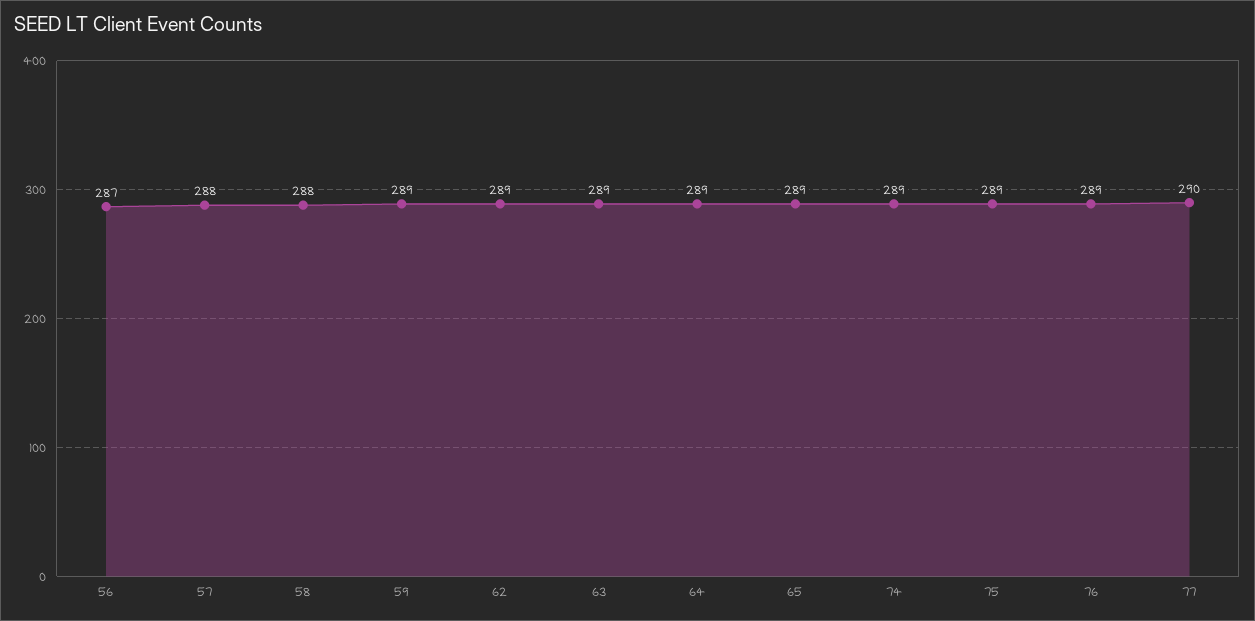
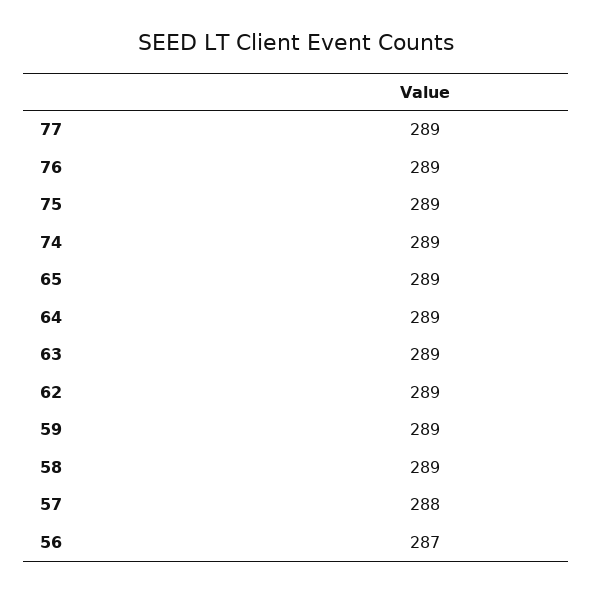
  {
    "56": 287,
    "57": 288,
-   "58": 288,
+   "58": 289,
    "59": 289,
    "62": 289,
    "63": 289,
    "64": 289,
    "65": 289,
    "74": 289,
    "75": 289,
    "76": 289,
-   "77": 290
+   "77": 289
  }

